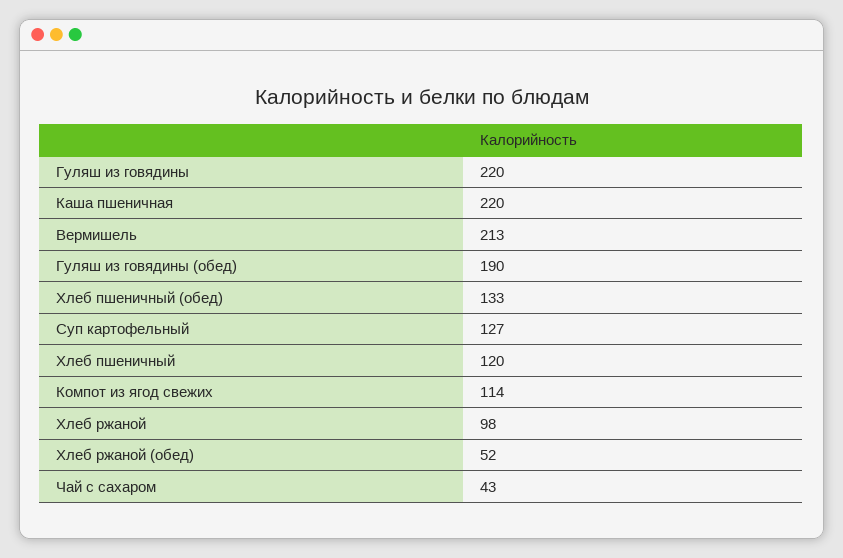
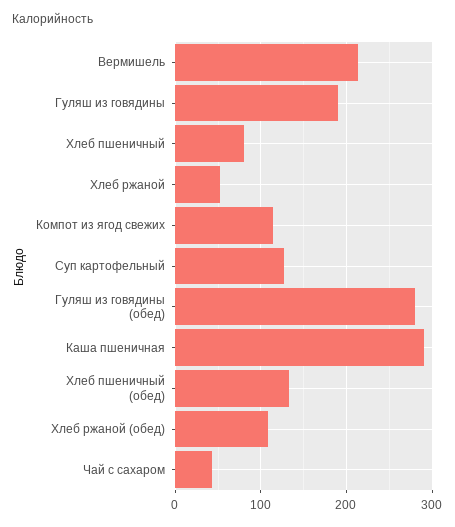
  {
-   "Гуляш из говядины": 220,
+   "Гуляш из говядины": 190,
-   "Каша пшеничная": 220,
+   "Каша пшеничная": 290,
    "Вермишель": 213,
-   "Гуляш из говядины (обед)": 190,
+   "Гуляш из говядины (обед)": 280,
    "Хлеб пшеничный (обед)": 133,
    "Суп картофельный": 127,
-   "Хлеб пшеничный": 120,
+   "Хлеб пшеничный": 80,
    "Компот из ягод свежих": 114,
-   "Хлеб ржаной": 98,
+   "Хлеб ржаной": 50,
-   "Хлеб ржаной (обед)": 52,
+   "Хлеб ржаной (обед)": 110,
    "Чай с сахаром": 43
  }

